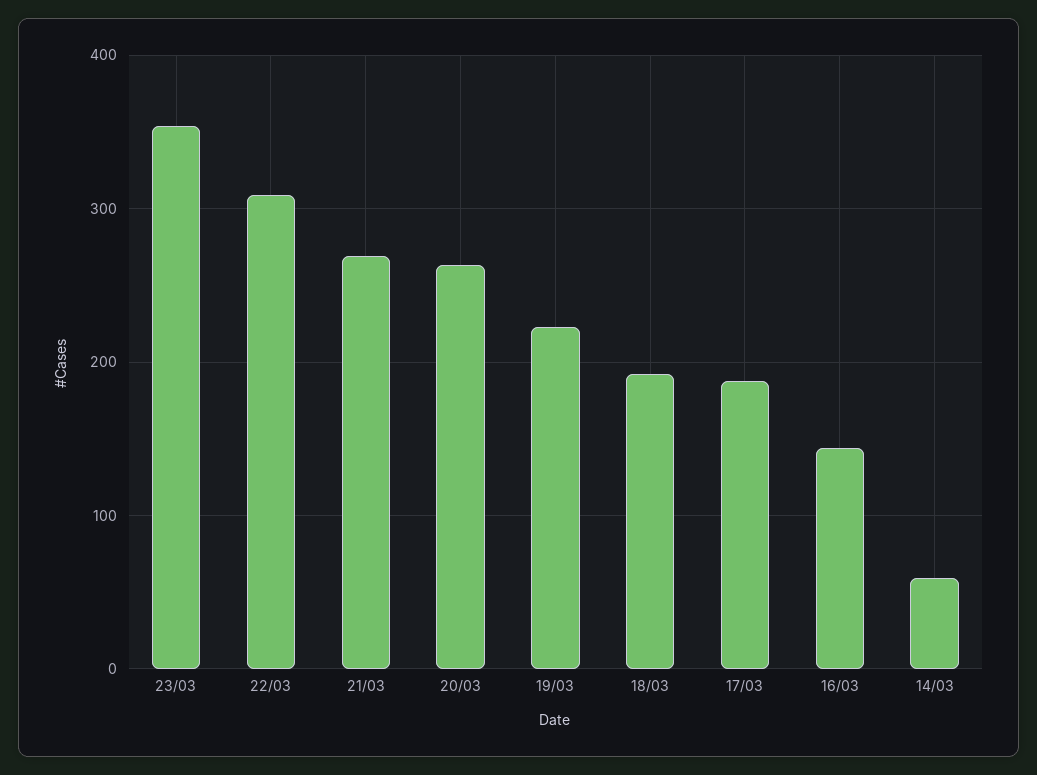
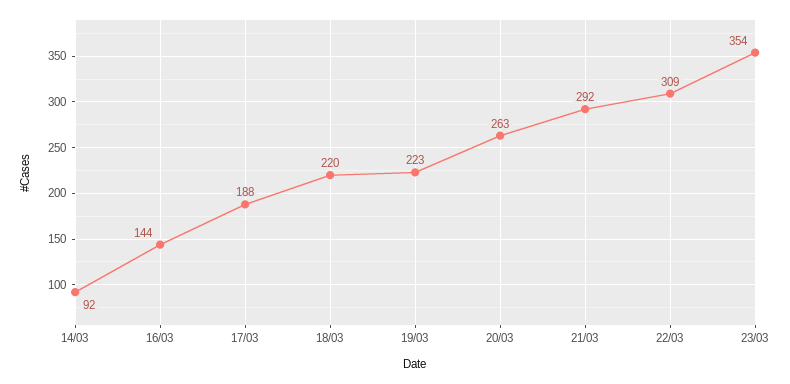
  {
    "23/03": 354,
    "22/03": 309,
-   "21/03": 270,
+   "21/03": 292,
    "20/03": 263,
    "19/03": 223,
-   "18/03": 190,
+   "18/03": 220,
    "17/03": 188,
    "16/03": 144,
-   "14/03": 60
+   "14/03": 92
  }

